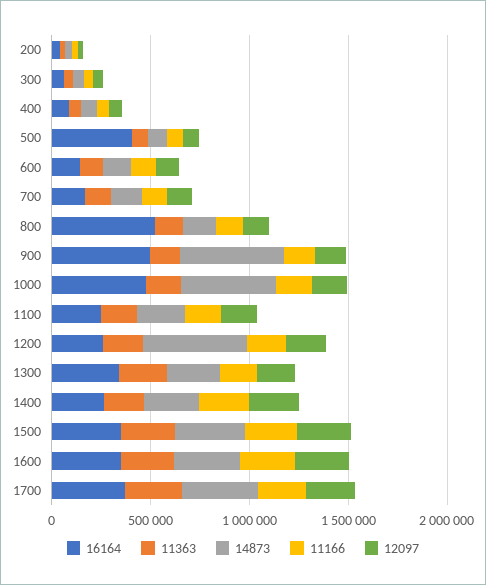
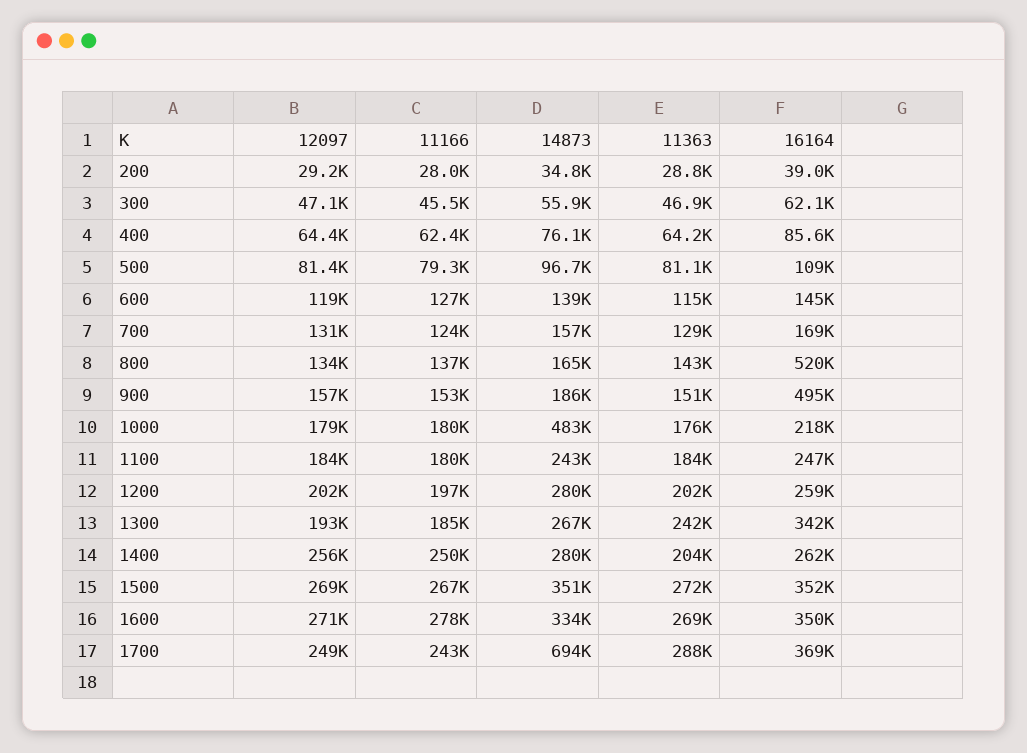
  {
    "16164": {
      "200": 39000,
      "300": 62100,
      "400": 85600,
-     "500": 400000,
+     "500": 109000,
      "600": 145000,
      "700": 169000,
      "800": 520000,
      "900": 495000,
-     "1000": 500000,
+     "1000": 218000,
      "1100": 247000,
      "1200": 259000,
      "1300": 342000,
      "1400": 262000,
      "1500": 352000,
      "1600": 350000,
      "1700": 369000
    },
    "11363": {
      "200": 28800,
      "300": 46900,
      "400": 64200,
      "500": 81100,
      "600": 115000,
      "700": 129000,
      "800": 143000,
      "900": 151000,
      "1000": 176000,
      "1100": 184000,
      "1200": 202000,
      "1300": 242000,
      "1400": 204000,
      "1500": 272000,
      "1600": 269000,
      "1700": 288000
    },
    "14873": {
      "200": 34800,
      "300": 55900,
      "400": 76100,
      "500": 96700,
      "600": 139000,
      "700": 157000,
      "800": 165000,
-     "900": 500000,
+     "900": 186000,
      "1000": 483000,
      "1100": 243000,
-     "1200": 500000,
+     "1200": 280000,
      "1300": 267000,
      "1400": 280000,
      "1500": 351000,
      "1600": 334000,
-     "1700": 400000
+     "1700": 694000
    },
    "11166": {
      "200": 28000,
      "300": 45500,
      "400": 62400,
      "500": 79300,
      "600": 127000,
      "700": 124000,
      "800": 137000,
      "900": 153000,
      "1000": 180000,
      "1100": 180000,
      "1200": 197000,
      "1300": 185000,
      "1400": 250000,
      "1500": 267000,
      "1600": 278000,
      "1700": 243000
    },
    "12097": {
      "200": 29200,
      "300": 47100,
      "400": 64400,
      "500": 81400,
      "600": 119000,
      "700": 131000,
      "800": 134000,
      "900": 157000,
      "1000": 179000,
      "1100": 184000,
      "1200": 202000,
      "1300": 193000,
      "1400": 256000,
      "1500": 269000,
      "1600": 271000,
      "1700": 249000
    }
  }

